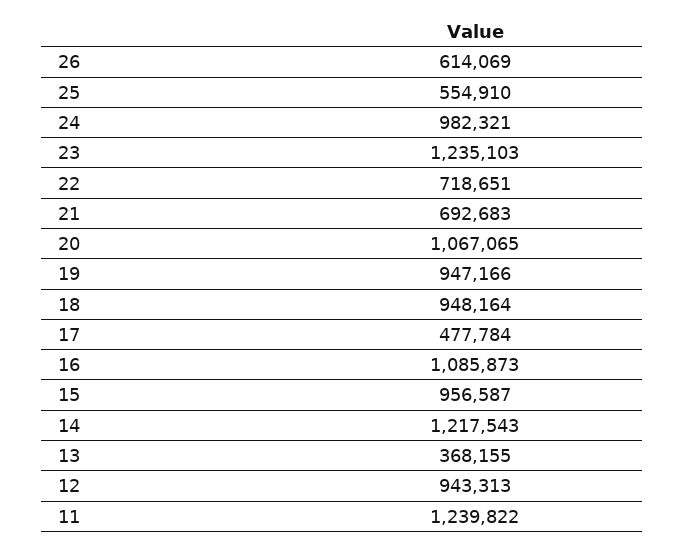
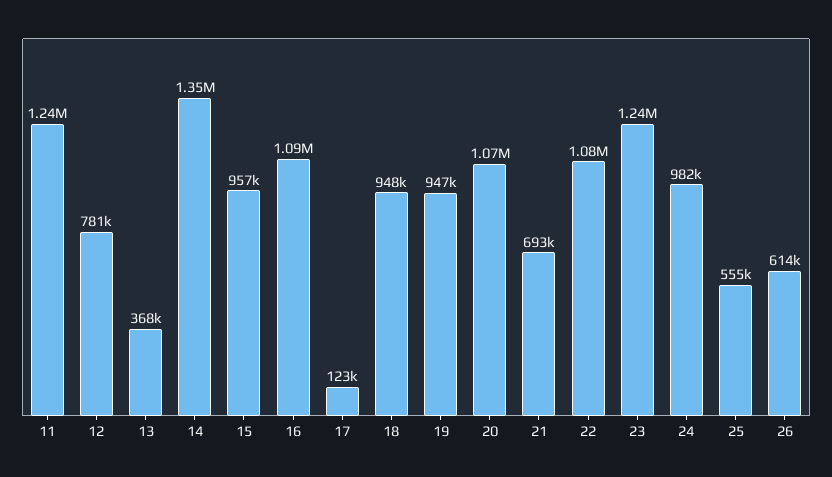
  {
    "26": 614069,
    "25": 554910,
    "24": 982321,
    "23": 1235103,
-   "22": 718651,
+   "22": 1080000,
    "21": 692683,
    "20": 1067065,
    "19": 947166,
    "18": 948164,
-   "17": 477784,
+   "17": 123000,
    "16": 1085873,
    "15": 956587,
-   "14": 1217543,
+   "14": 1350000,
    "13": 368155,
-   "12": 943313,
+   "12": 781000,
    "11": 1239822
  }

